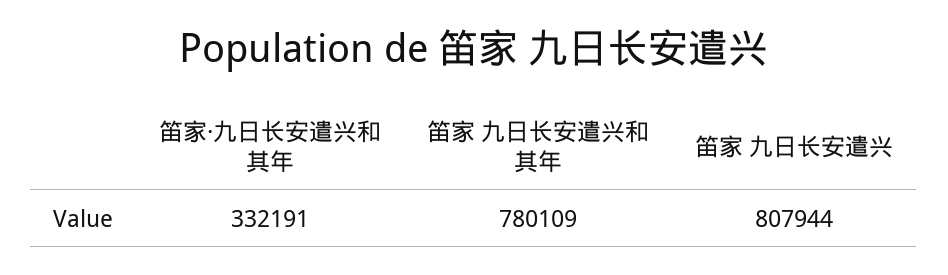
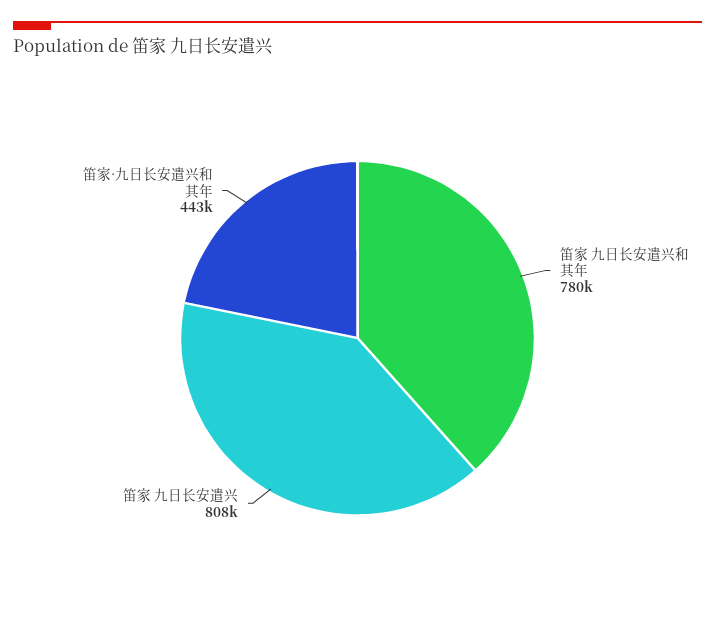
  {
-   "笛家·九日长安遣兴和其年": 332191,
+   "笛家·九日长安遣兴和其年": 443000,
    "笛家 九日长安遣兴和其年": 780109,
    "笛家 九日长安遣兴": 807944
  }

